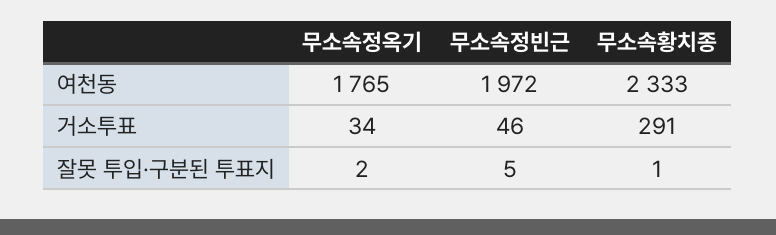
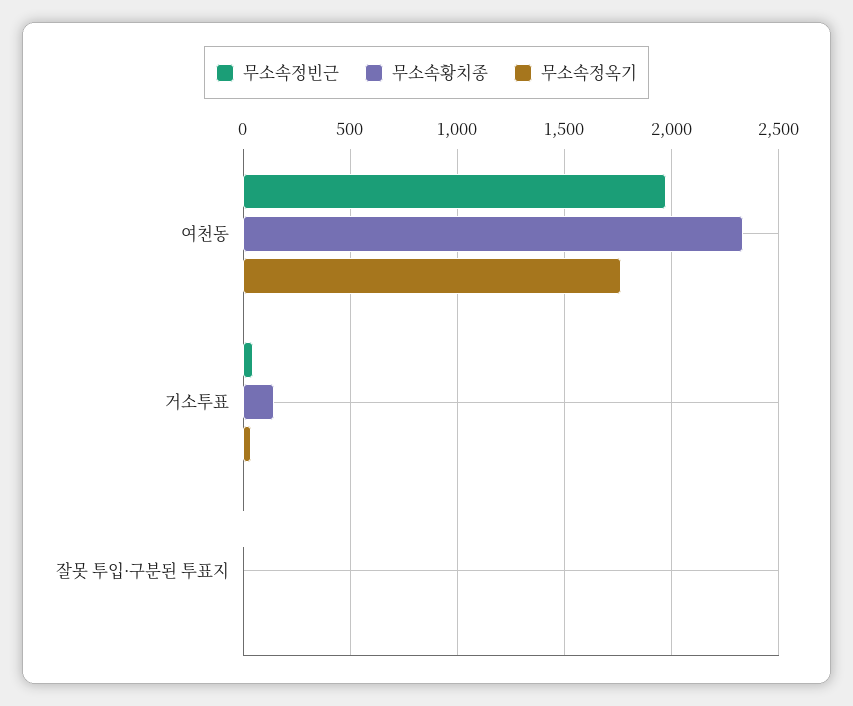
  {
    "무소속정옥기": {
      "여천동": 1765,
      "거소투표": 34,
      "잘못 투입·구분된 투표지": 2
    },
    "무소속정빈근": {
      "여천동": 1972,
      "거소투표": 46,
      "잘못 투입·구분된 투표지": 5
    },
    "무소속황치종": {
      "여천동": 2333,
-     "거소투표": 291,
+     "거소투표": 150,
      "잘못 투입·구분된 투표지": 1
    }
  }

